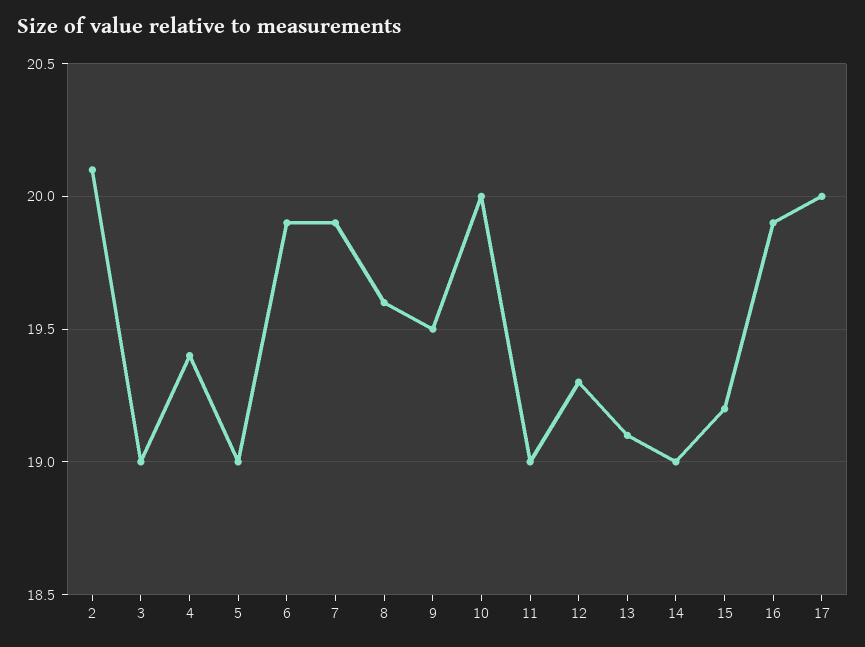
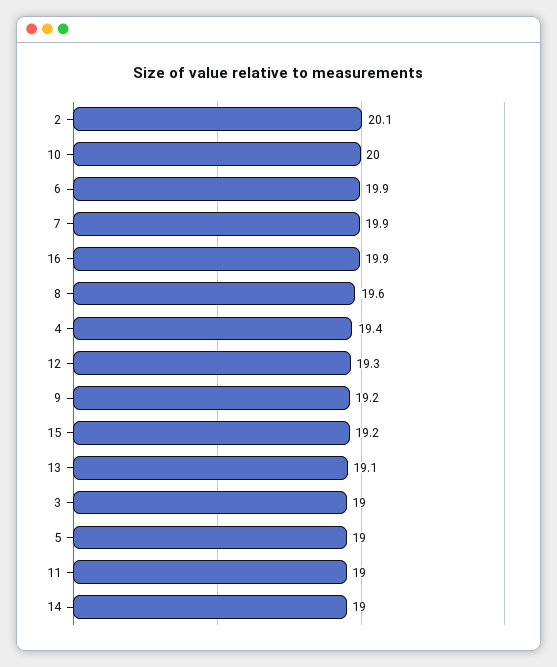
  {
    "2": 20.1,
    "3": 19,
    "4": 19.4,
    "5": 19,
    "6": 19.9,
    "7": 19.9,
    "8": 19.6,
-   "9": 19.5,
+   "9": 19.2,
    "10": 20,
    "11": 19,
    "12": 19.3,
    "13": 19.1,
    "14": 19,
    "15": 19.2,
-   "16": 19.9,
+   "16": 19.9
-   "17": 20
  }

